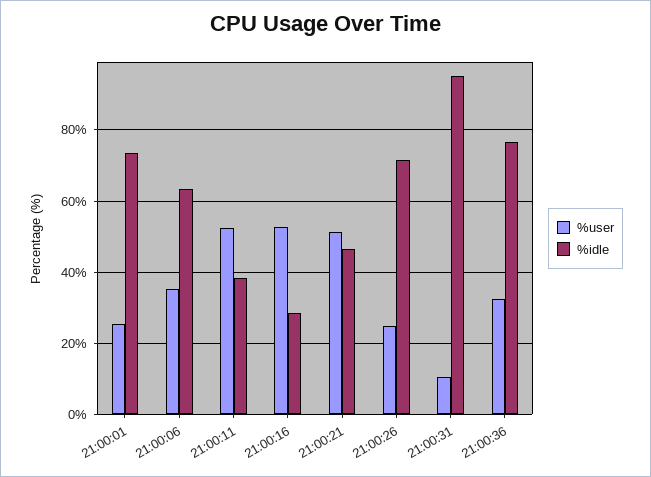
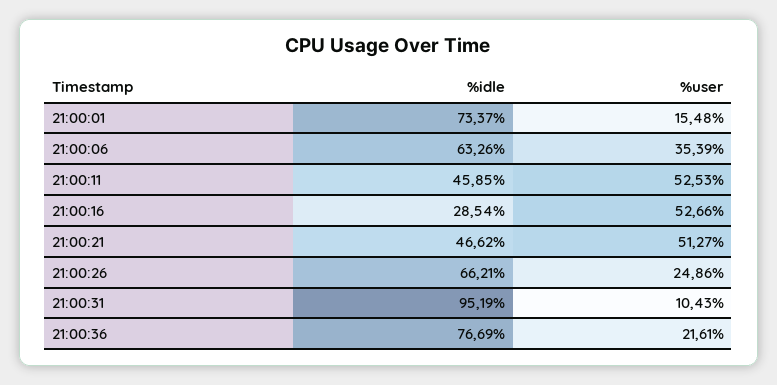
  {
    "%user": {
-     "21:00:01": 26,
+     "21:00:01": 15.48,
      "21:00:06": 35.39,
      "21:00:11": 52.53,
      "21:00:16": 52.66,
      "21:00:21": 51.27,
      "21:00:26": 24.86,
      "21:00:31": 10.43,
-     "21:00:36": 32
+     "21:00:36": 21.61
    },
    "%idle": {
      "21:00:01": 73.37,
      "21:00:06": 63.26,
-     "21:00:11": 38,
+     "21:00:11": 45.85,
      "21:00:16": 28.54,
      "21:00:21": 46.62,
-     "21:00:26": 72,
+     "21:00:26": 66.21,
      "21:00:31": 95.19,
      "21:00:36": 76.69
    }
  }

